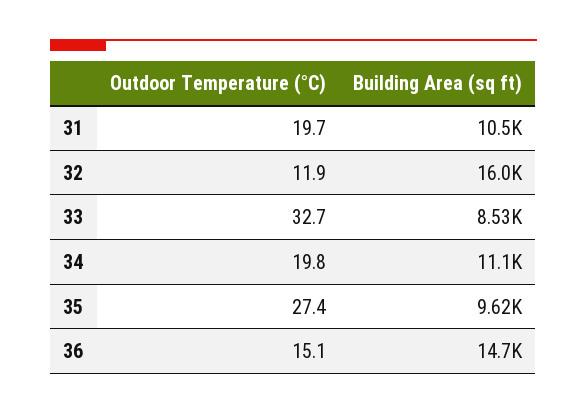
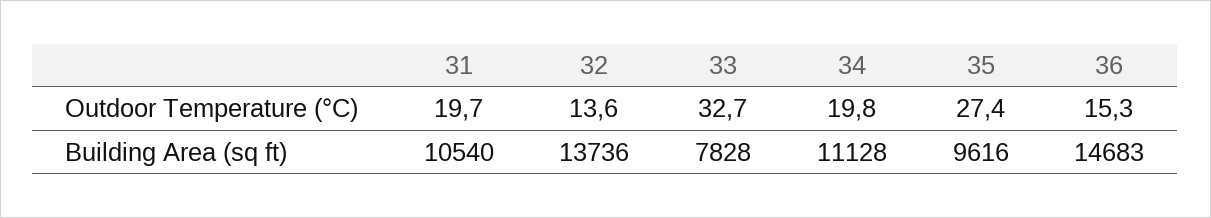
  {
    "Outdoor Temperature (°C)": {
      "31": 19.7,
-     "32": 11.9,
+     "32": 13.6,
      "33": 32.7,
      "34": 19.8,
      "35": 27.4,
-     "36": 15.1
+     "36": 15.3
    },
    "Building Area (sq ft)": {
      "31": 10540,
-     "32": 16000,
+     "32": 13736,
-     "33": 8530,
+     "33": 7828,
      "34": 11128,
      "35": 9616,
      "36": 14683
    }
  }

